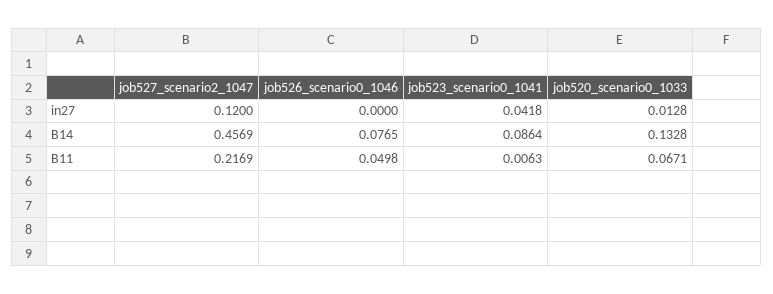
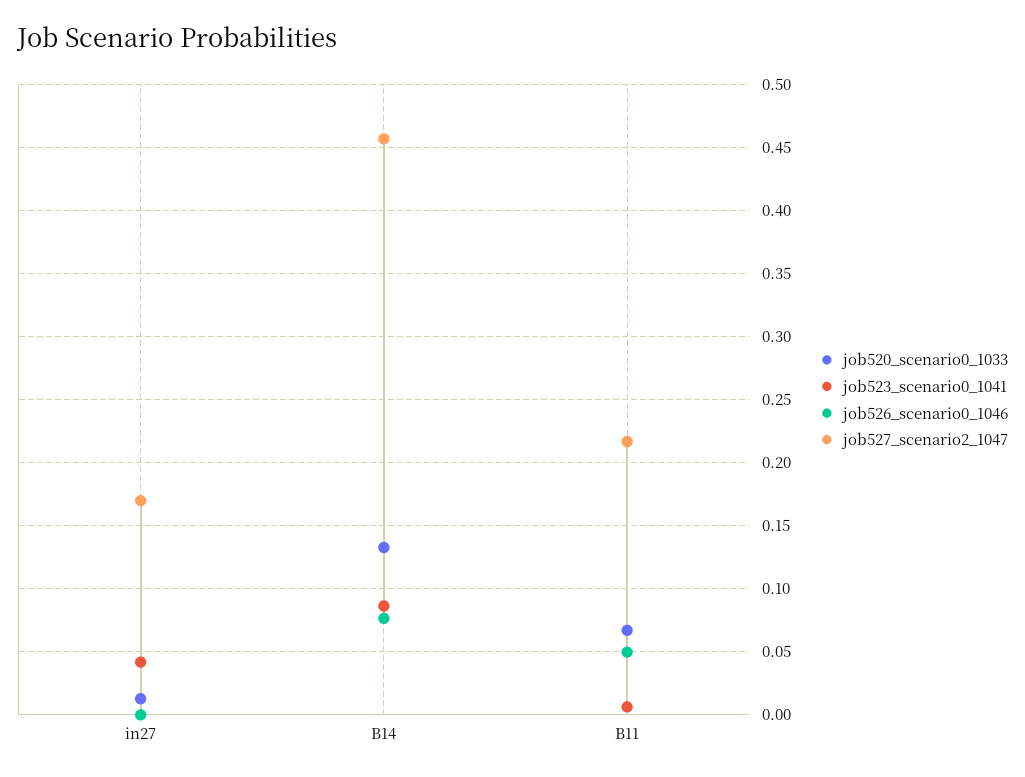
  {
    "job527_scenario2_1047": {
-     "in27": 0.12,
+     "in27": 0.17,
      "B14": 0.4569,
      "B11": 0.2169
    },
    "job526_scenario0_1046": {
      "in27": 0,
      "B14": 0.0765,
      "B11": 0.0498
    },
    "job523_scenario0_1041": {
      "in27": 0.0418,
      "B14": 0.0864,
      "B11": 0.0063
    },
    "job520_scenario0_1033": {
      "in27": 0.0128,
      "B14": 0.1328,
      "B11": 0.0671
    }
  }

